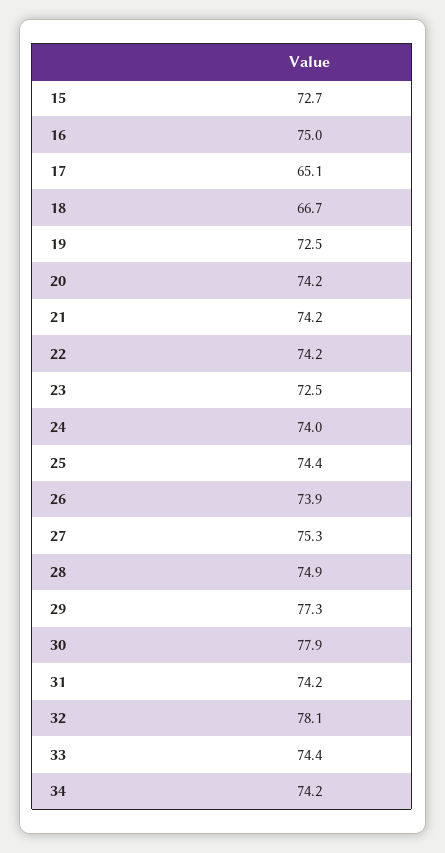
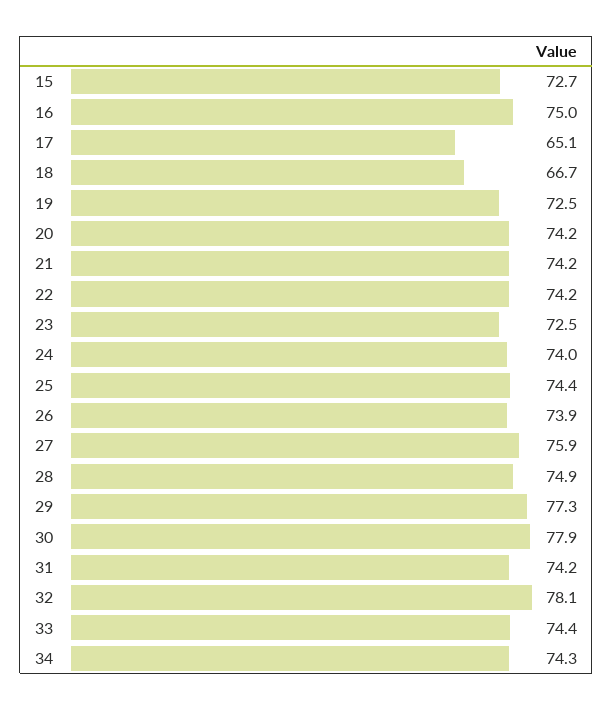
  {
    "15": 72.7,
    "16": 75,
    "17": 65.1,
    "18": 66.7,
    "19": 72.5,
    "20": 74.2,
    "21": 74.2,
    "22": 74.2,
    "23": 72.5,
    "24": 74,
    "25": 74.4,
    "26": 73.9,
-   "27": 75.3,
+   "27": 75.9,
    "28": 74.9,
    "29": 77.3,
    "30": 77.9,
    "31": 74.2,
    "32": 78.1,
    "33": 74.4,
-   "34": 74.2
+   "34": 74.3
  }

